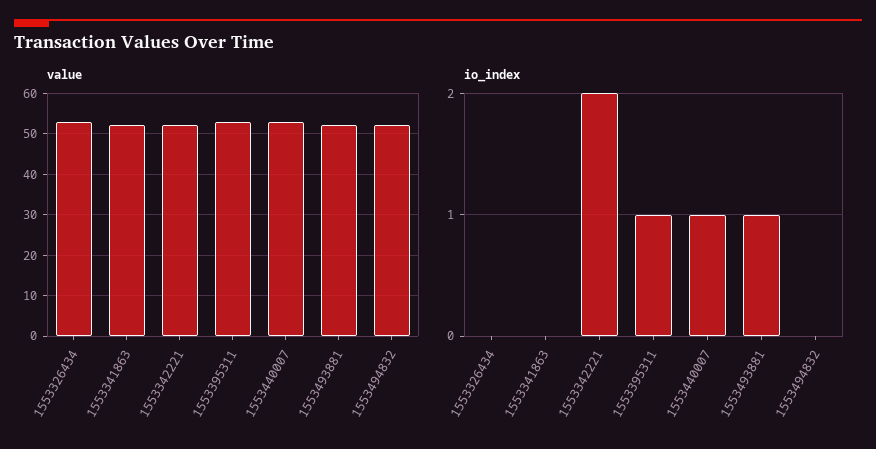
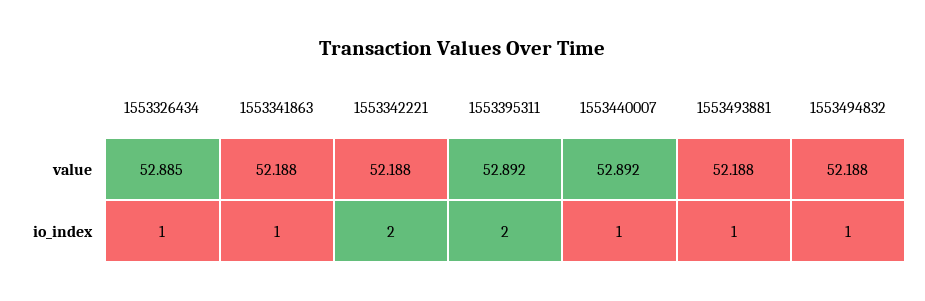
  {
    "value": {
      "1553326434": 52.885,
      "1553341863": 52.188,
      "1553342221": 52.188,
      "1553395311": 52.892,
      "1553440007": 52.892,
      "1553493881": 52.188,
      "1553494832": 52.188
    },
    "io_index": {
-     "1553326434": 0,
+     "1553326434": 1,
-     "1553341863": 0,
+     "1553341863": 1,
      "1553342221": 2,
-     "1553395311": 1,
+     "1553395311": 2,
      "1553440007": 1,
      "1553493881": 1,
-     "1553494832": 0
+     "1553494832": 1
    }
  }

